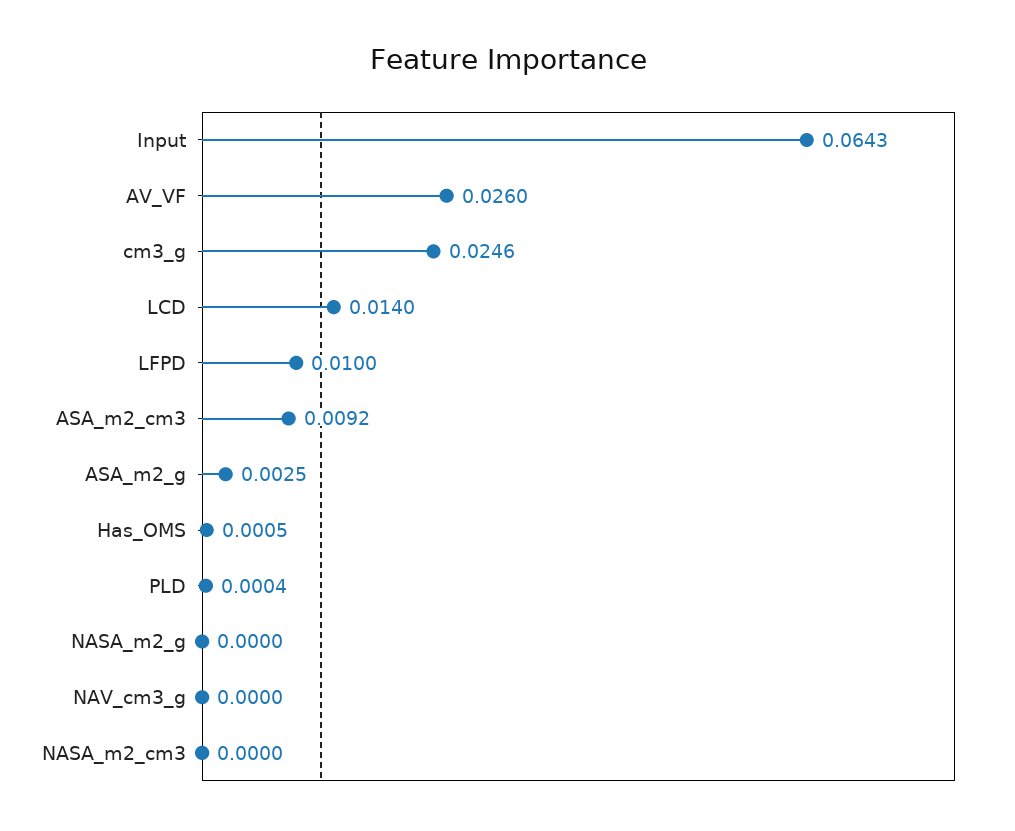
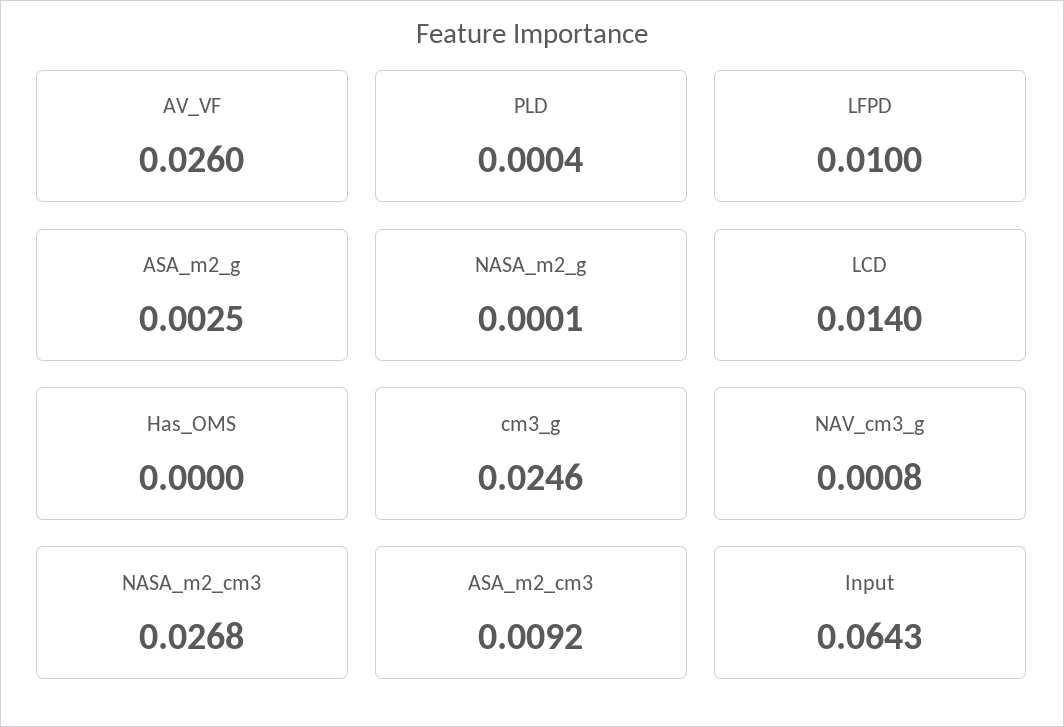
  {
    "Input": 0.0643,
    "AV_VF": 0.026,
    "cm3_g": 0.0246,
    "LCD": 0.014,
    "LFPD": 0.01,
    "ASA_m2_cm3": 0.0092,
    "ASA_m2_g": 0.0025,
-   "Has_OMS": 0.0005,
+   "Has_OMS": 0,
    "PLD": 0.0004,
-   "NASA_m2_g": 0,
+   "NASA_m2_g": 0.0001,
-   "NAV_cm3_g": 0,
+   "NAV_cm3_g": 0.0008,
-   "NASA_m2_cm3": 0
+   "NASA_m2_cm3": 0.0268
  }

